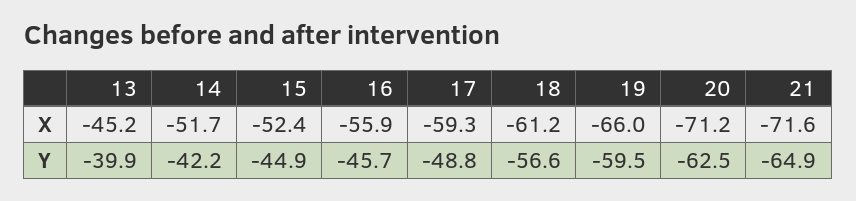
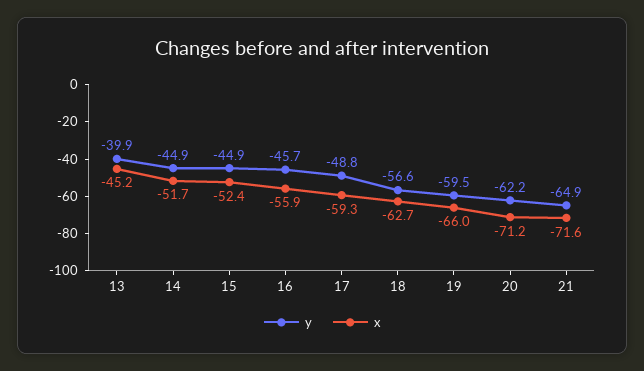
  {
    "X": {
      "13": -45.2,
      "14": -51.7,
      "15": -52.4,
      "16": -55.9,
      "17": -59.3,
-     "18": -61.2,
+     "18": -62.7,
      "19": -66,
      "20": -71.2,
      "21": -71.6
    },
    "Y": {
      "13": -39.9,
-     "14": -42.2,
+     "14": -44.9,
      "15": -44.9,
      "16": -45.7,
      "17": -48.8,
      "18": -56.6,
      "19": -59.5,
-     "20": -62.5,
+     "20": -62.2,
      "21": -64.9
    }
  }

